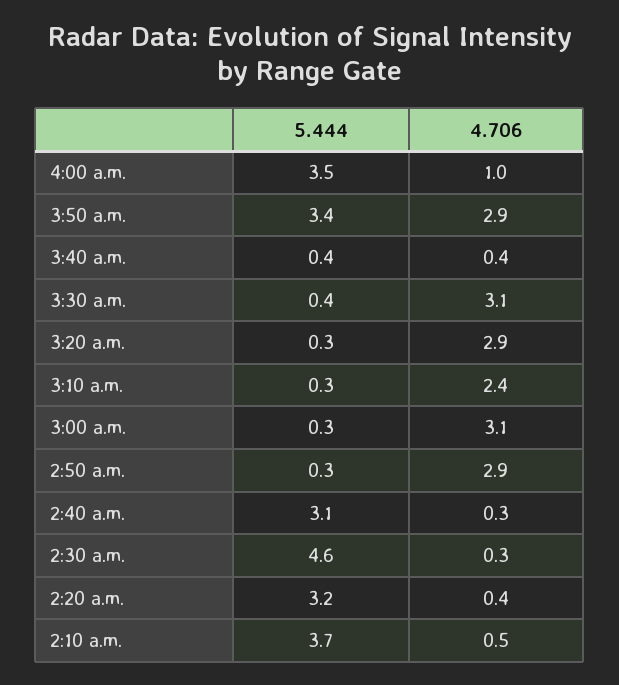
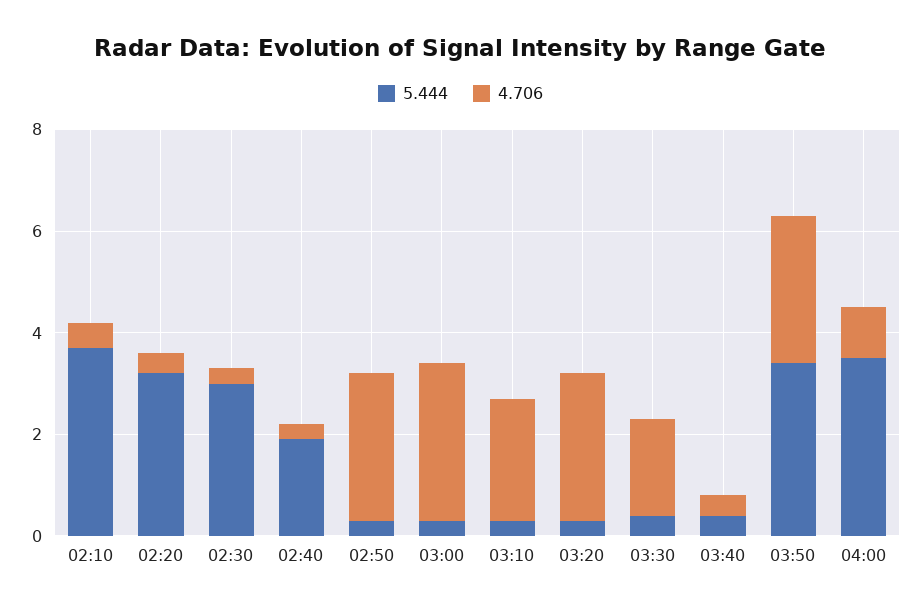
  {
    "5.444": {
      "4:00 a.m.": 3.5,
      "3:50 a.m.": 3.4,
      "3:40 a.m.": 0.4,
      "3:30 a.m.": 0.4,
      "3:20 a.m.": 0.3,
      "3:10 a.m.": 0.3,
      "3:00 a.m.": 0.3,
      "2:50 a.m.": 0.3,
-     "2:40 a.m.": 3.1,
+     "2:40 a.m.": 2,
-     "2:30 a.m.": 4.6,
+     "2:30 a.m.": 3,
      "2:20 a.m.": 3.2,
      "2:10 a.m.": 3.7
    },
    "4.706": {
      "4:00 a.m.": 1,
      "3:50 a.m.": 2.9,
      "3:40 a.m.": 0.4,
-     "3:30 a.m.": 3.1,
+     "3:30 a.m.": 2,
      "3:20 a.m.": 2.9,
      "3:10 a.m.": 2.4,
      "3:00 a.m.": 3.1,
      "2:50 a.m.": 2.9,
      "2:40 a.m.": 0.3,
      "2:30 a.m.": 0.3,
      "2:20 a.m.": 0.4,
      "2:10 a.m.": 0.5
    }
  }

